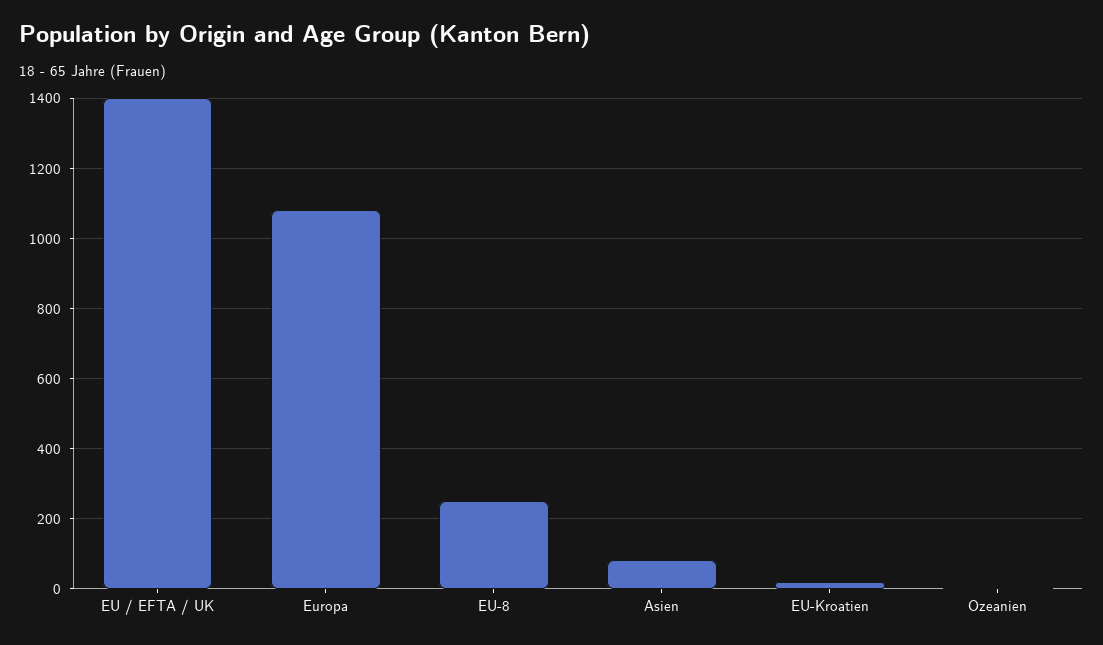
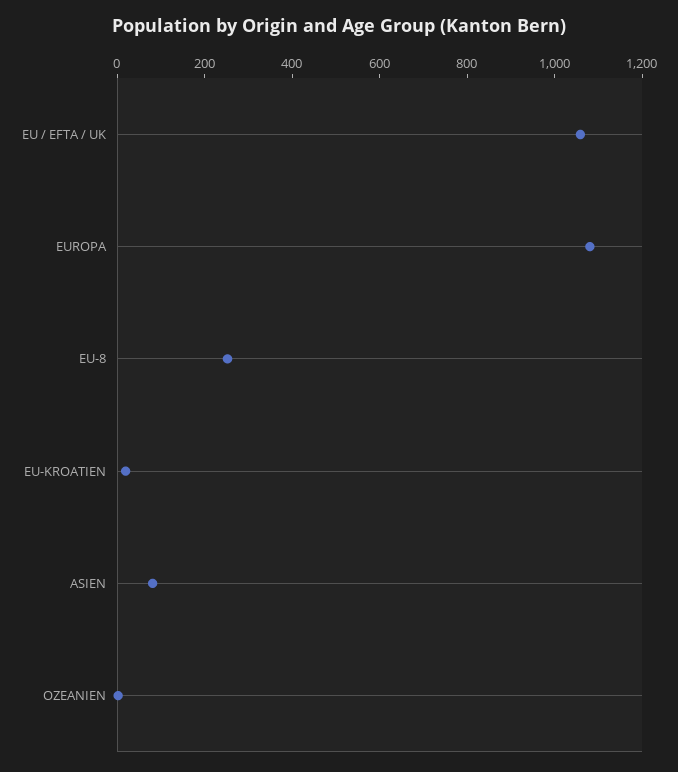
  {
-   "EU / EFTA / UK": 1400,
+   "EU / EFTA / UK": 1050,
    "Europa": 1080,
    "EU-8": 260,
    "Asien": 80,
    "EU-Kroatien": 20,
    "Ozeanien": 0
  }

